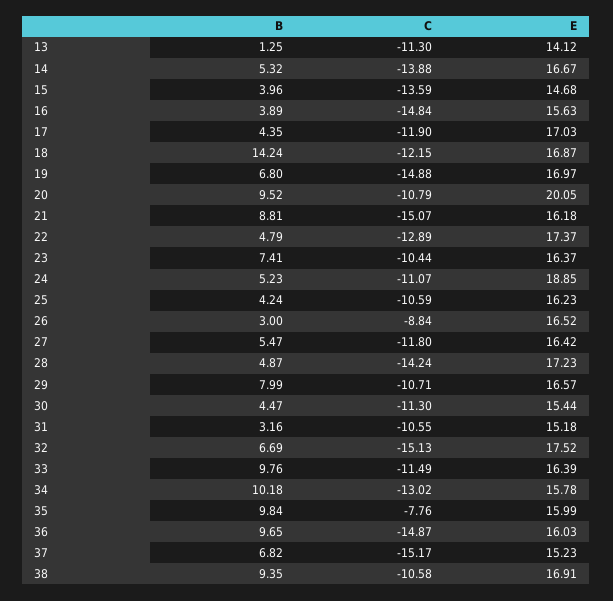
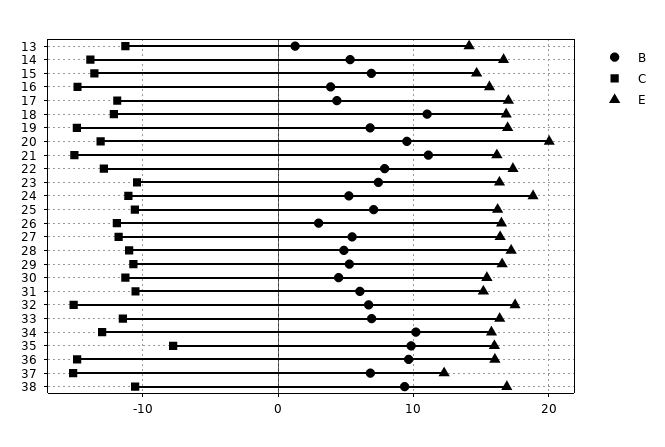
  {
    "B": {
      "13": 1.25,
      "14": 5.32,
-     "15": 3.96,
+     "15": 7,
      "16": 3.89,
      "17": 4.35,
-     "18": 14.24,
+     "18": 11,
      "19": 6.8,
      "20": 9.52,
-     "21": 8.81,
+     "21": 11,
-     "22": 4.79,
+     "22": 8,
      "23": 7.41,
      "24": 5.23,
-     "25": 4.24,
+     "25": 7,
      "26": 3,
      "27": 5.47,
      "28": 4.87,
-     "29": 7.99,
+     "29": 5,
      "30": 4.47,
-     "31": 3.16,
+     "31": 6,
      "32": 6.69,
-     "33": 9.76,
+     "33": 7,
      "34": 10.18,
      "35": 9.84,
      "36": 9.65,
      "37": 6.82,
      "38": 9.35
    },
    "C": {
      "13": -11.3,
      "14": -13.88,
      "15": -13.59,
      "16": -14.84,
      "17": -11.9,
      "18": -12.15,
      "19": -14.88,
-     "20": -10.79,
+     "20": -13,
      "21": -15.07,
      "22": -12.89,
      "23": -10.44,
      "24": -11.07,
      "25": -10.59,
-     "26": -8.84,
+     "26": -12,
      "27": -11.8,
-     "28": -14.24,
+     "28": -11,
      "29": -10.71,
      "30": -11.3,
      "31": -10.55,
      "32": -15.13,
      "33": -11.49,
      "34": -13.02,
      "35": -7.76,
      "36": -14.87,
      "37": -15.17,
      "38": -10.58
    },
    "E": {
      "13": 14.12,
      "14": 16.67,
      "15": 14.68,
      "16": 15.63,
      "17": 17.03,
      "18": 16.87,
      "19": 16.97,
      "20": 20.05,
      "21": 16.18,
      "22": 17.37,
      "23": 16.37,
      "24": 18.85,
      "25": 16.23,
      "26": 16.52,
      "27": 16.42,
      "28": 17.23,
      "29": 16.57,
      "30": 15.44,
      "31": 15.18,
      "32": 17.52,
      "33": 16.39,
      "34": 15.78,
      "35": 15.99,
      "36": 16.03,
-     "37": 15.23,
+     "37": 12,
      "38": 16.91
    }
  }

